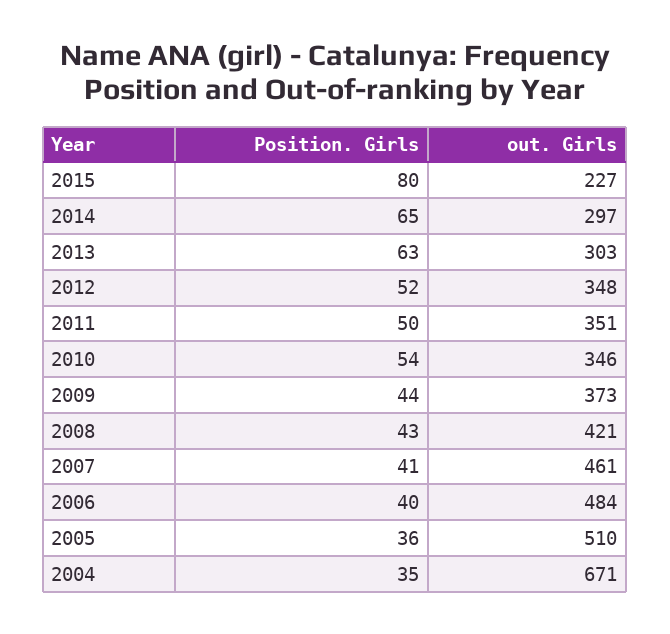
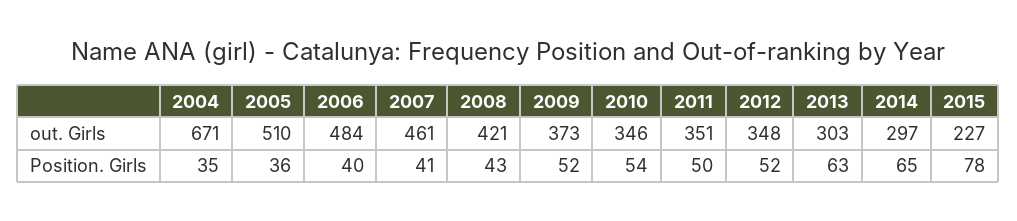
  {
    "Position. Girls": {
-     "2015": 80,
+     "2015": 78,
      "2014": 65,
      "2013": 63,
      "2012": 52,
      "2011": 50,
      "2010": 54,
-     "2009": 44,
+     "2009": 52,
      "2008": 43,
      "2007": 41,
      "2006": 40,
      "2005": 36,
      "2004": 35
    },
    "out. Girls": {
      "2015": 227,
      "2014": 297,
      "2013": 303,
      "2012": 348,
      "2011": 351,
      "2010": 346,
      "2009": 373,
      "2008": 421,
      "2007": 461,
      "2006": 484,
      "2005": 510,
      "2004": 671
    }
  }

